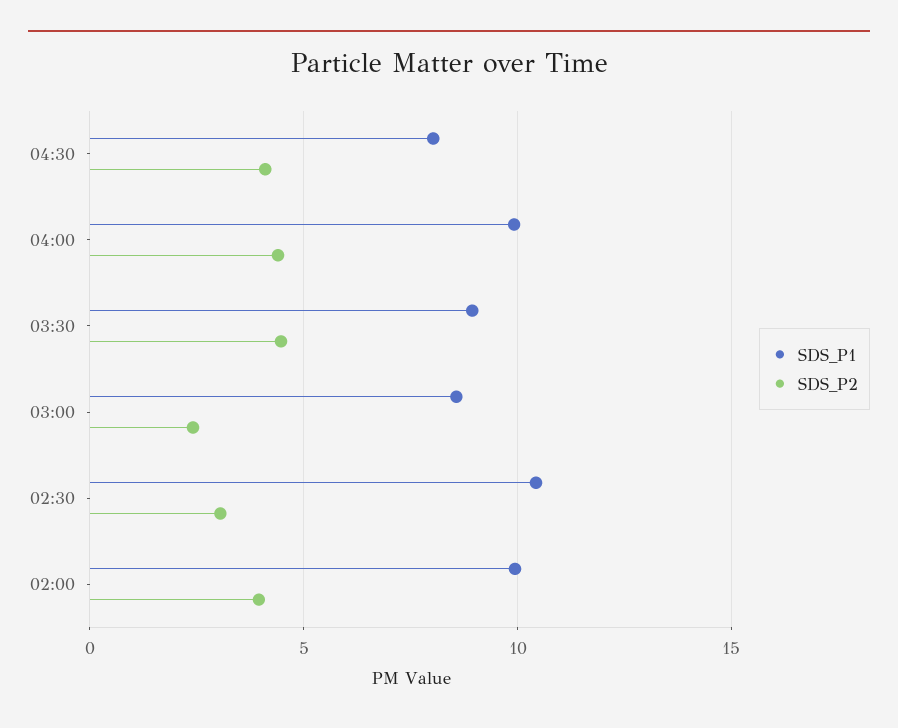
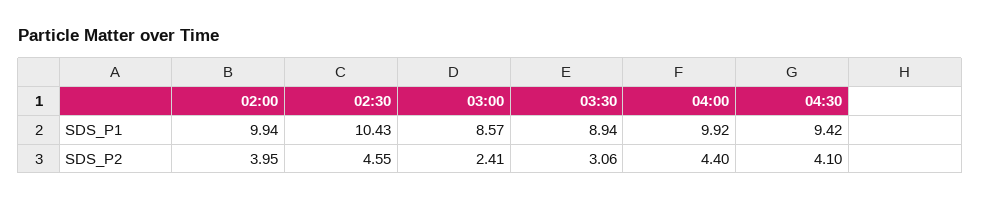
  {
    "SDS_P1": {
-     "04:30": 8,
+     "04:30": 9.42,
      "04:00": 9.92,
      "03:30": 8.94,
      "03:00": 8.57,
      "02:30": 10.43,
      "02:00": 9.94
    },
    "SDS_P2": {
      "04:30": 4.1,
      "04:00": 4.4,
-     "03:30": 4.5,
+     "03:30": 3.06,
      "03:00": 2.41,
-     "02:30": 3,
+     "02:30": 4.55,
      "02:00": 3.95
    }
  }

